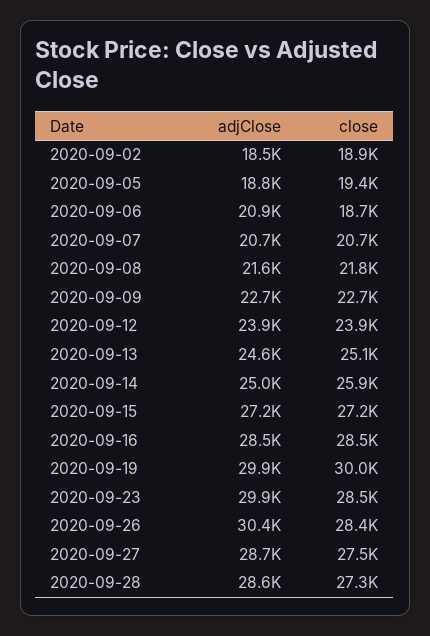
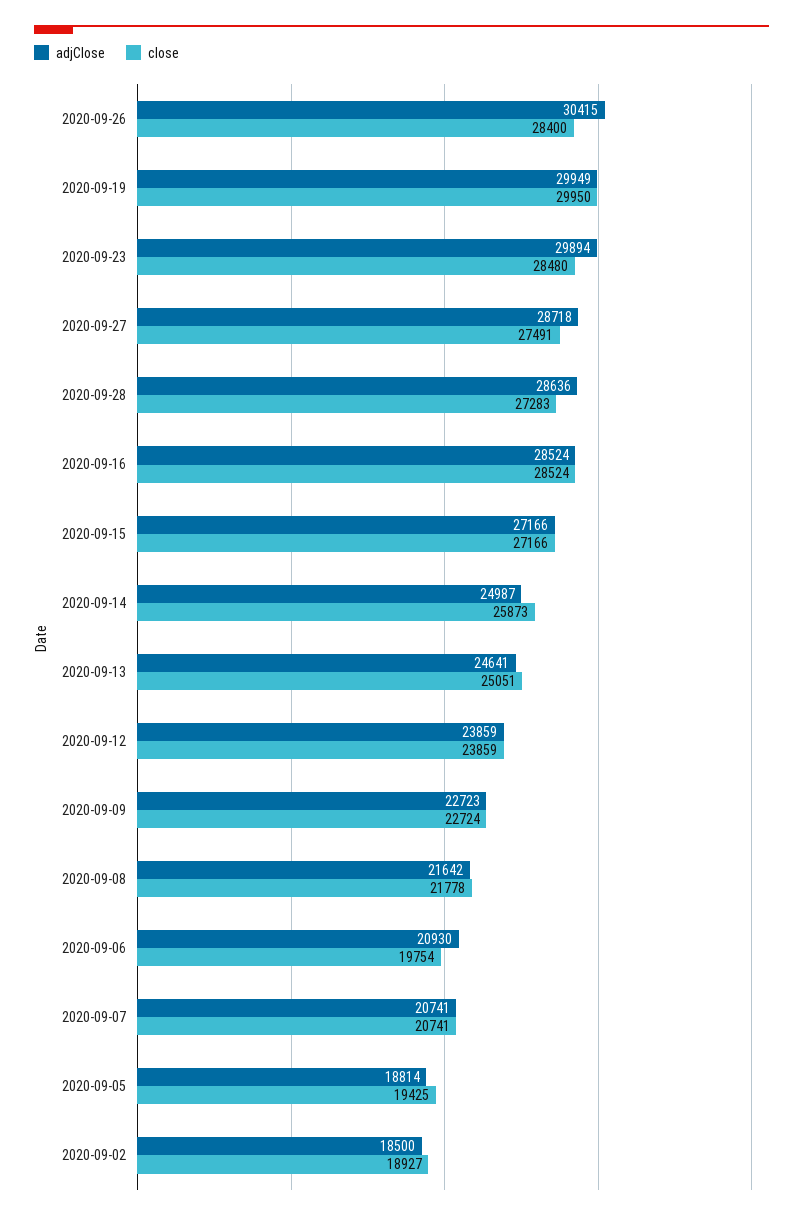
  {
    "adjClose": {
      "2020-09-02": 18500,
      "2020-09-05": 18814,
      "2020-09-06": 20930,
      "2020-09-07": 20741,
      "2020-09-08": 21642,
      "2020-09-09": 22723,
      "2020-09-12": 23859,
      "2020-09-13": 24641,
      "2020-09-14": 24987,
      "2020-09-15": 27166,
      "2020-09-16": 28524,
      "2020-09-19": 29949,
      "2020-09-23": 29894,
      "2020-09-26": 30415,
      "2020-09-27": 28718,
      "2020-09-28": 28636
    },
    "close": {
      "2020-09-02": 18927,
      "2020-09-05": 19425,
-     "2020-09-06": 18700,
+     "2020-09-06": 19754,
      "2020-09-07": 20741,
      "2020-09-08": 21778,
      "2020-09-09": 22724,
      "2020-09-12": 23859,
      "2020-09-13": 25051,
      "2020-09-14": 25873,
      "2020-09-15": 27166,
      "2020-09-16": 28524,
      "2020-09-19": 29950,
      "2020-09-23": 28480,
      "2020-09-26": 28400,
      "2020-09-27": 27491,
      "2020-09-28": 27283
    }
  }

